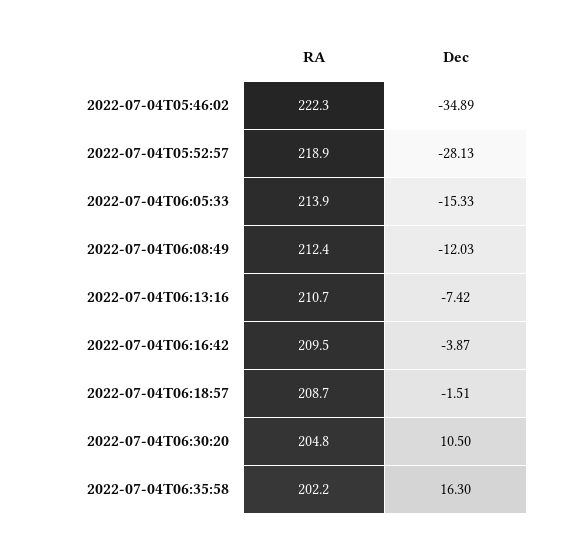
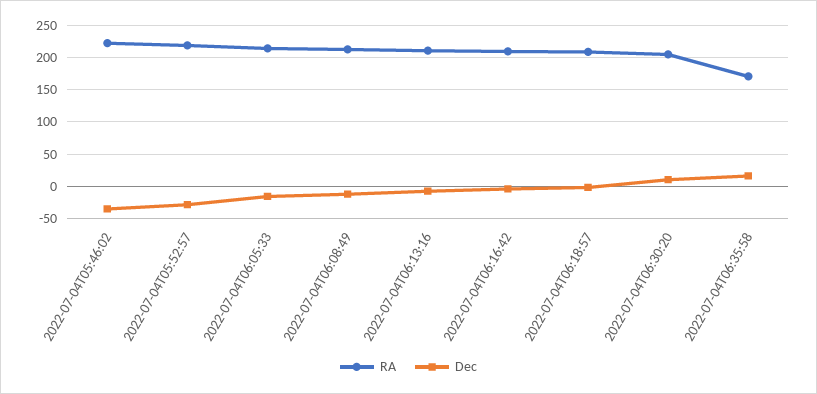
  {
    "RA": {
      "2022-07-04T05:46:02": 222.3,
      "2022-07-04T05:52:57": 218.9,
      "2022-07-04T06:05:33": 213.9,
      "2022-07-04T06:08:49": 212.4,
      "2022-07-04T06:13:16": 210.7,
      "2022-07-04T06:16:42": 209.5,
      "2022-07-04T06:18:57": 208.7,
      "2022-07-04T06:30:20": 204.8,
-     "2022-07-04T06:35:58": 202.2
+     "2022-07-04T06:35:58": 170
    },
    "Dec": {
      "2022-07-04T05:46:02": -34.89,
      "2022-07-04T05:52:57": -28.13,
      "2022-07-04T06:05:33": -15.33,
      "2022-07-04T06:08:49": -12.03,
      "2022-07-04T06:13:16": -7.42,
      "2022-07-04T06:16:42": -3.87,
      "2022-07-04T06:18:57": -1.51,
      "2022-07-04T06:30:20": 10.5,
      "2022-07-04T06:35:58": 16.3
    }
  }

